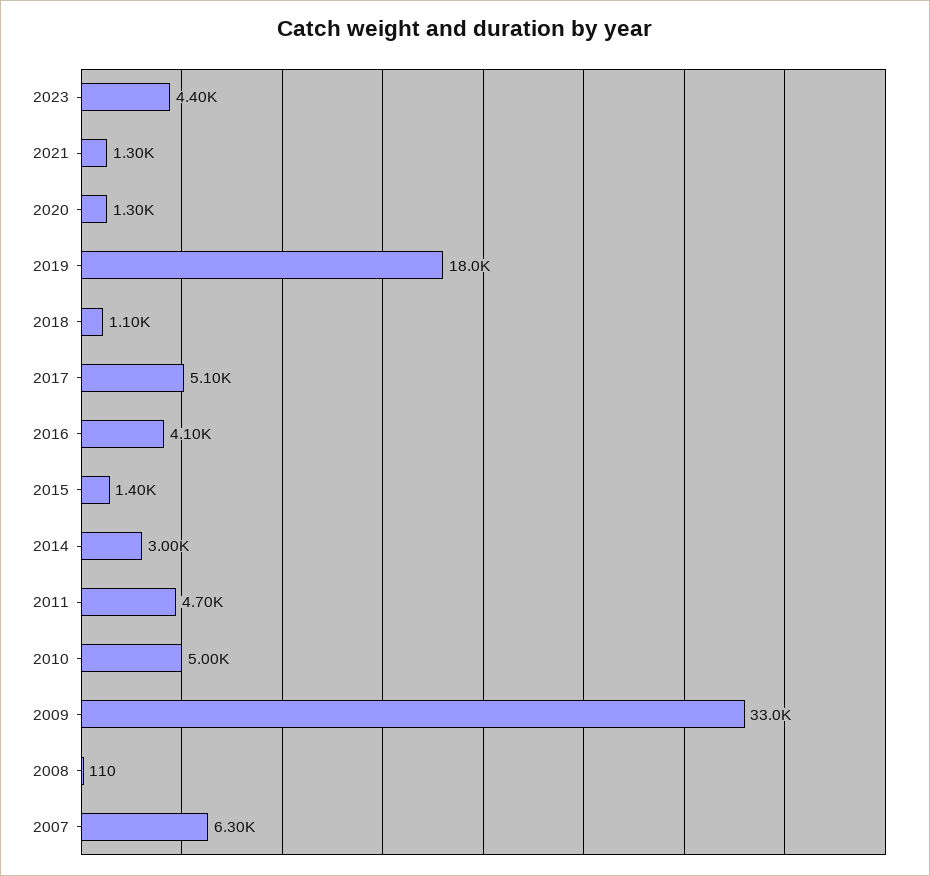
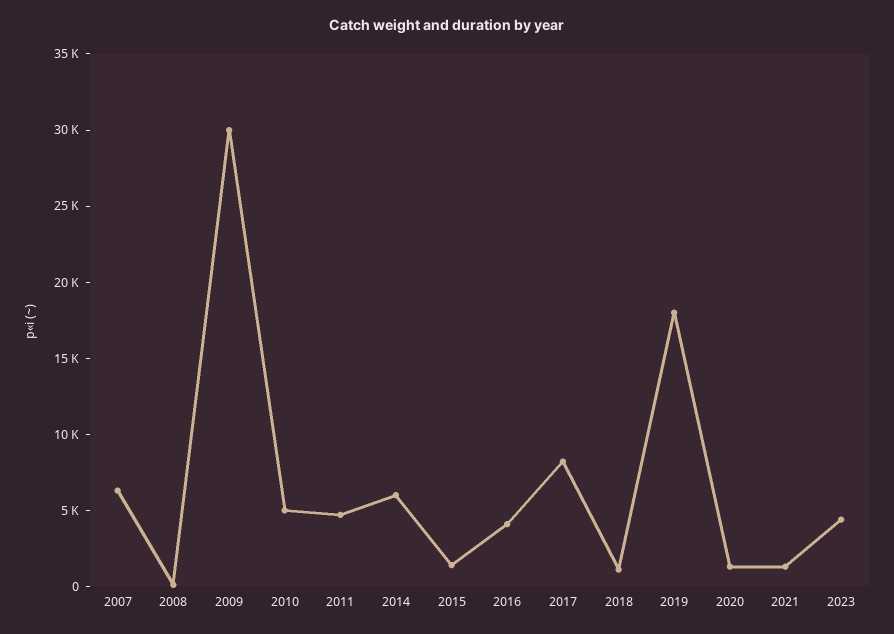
  {
    "2023": 4400,
    "2021": 1300,
    "2020": 1300,
    "2019": 18000,
    "2018": 1100,
-   "2017": 5100,
+   "2017": 8000,
    "2016": 4100,
    "2015": 1400,
-   "2014": 3000,
+   "2014": 6000,
    "2011": 4700,
    "2010": 5000,
-   "2009": 33000,
+   "2009": 30000,
    "2008": 110,
    "2007": 6300
  }

